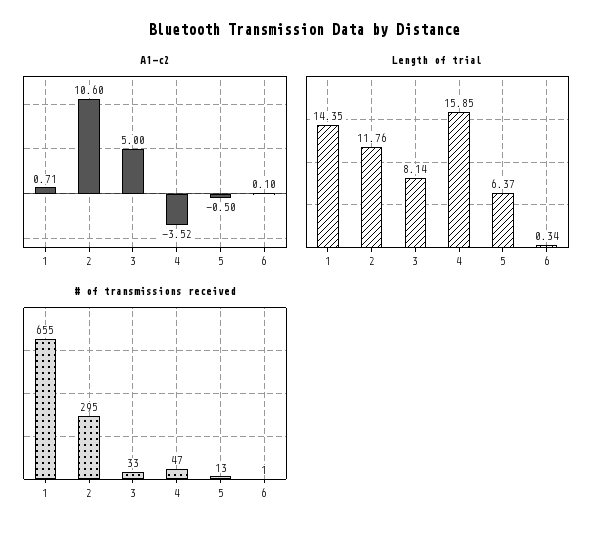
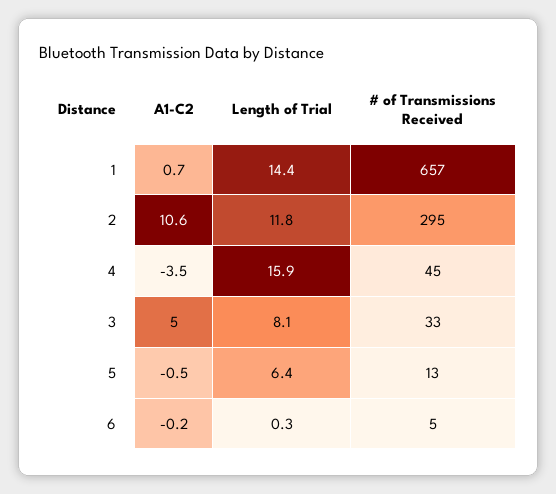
  {
    "A1-c2": {
      "1": 0.71,
      "2": 10.6,
      "3": 5,
      "4": -3.52,
      "5": -0.5,
-     "6": 0.1
+     "6": -0.2
    },
    "Length of trial": {
      "1": 14.35,
      "2": 11.76,
      "3": 8.14,
      "4": 15.85,
      "5": 6.37,
      "6": 0.34
    },
    "# of transmissions received": {
-     "1": 655,
+     "1": 657,
      "2": 295,
      "3": 33,
-     "4": 47,
+     "4": 45,
      "5": 13,
-     "6": 1
+     "6": 5
    }
  }

